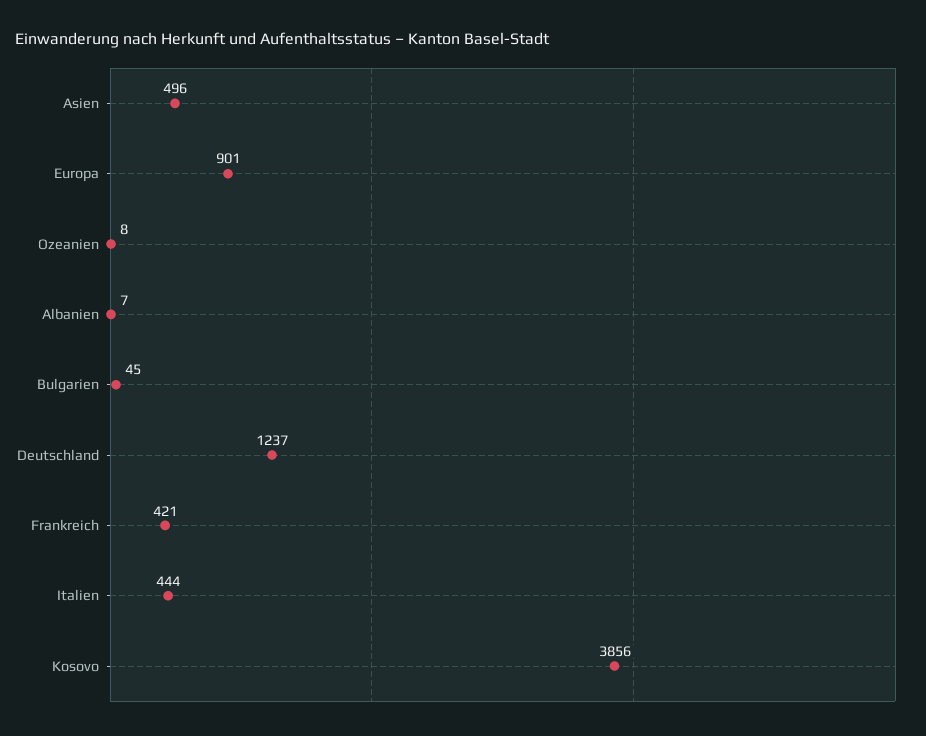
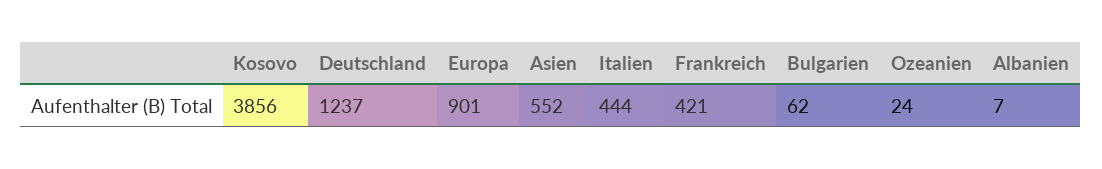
  {
-   "Asien": 496,
+   "Asien": 552,
    "Europa": 901,
-   "Ozeanien": 8,
+   "Ozeanien": 24,
    "Albanien": 7,
-   "Bulgarien": 45,
+   "Bulgarien": 62,
    "Deutschland": 1237,
    "Frankreich": 421,
    "Italien": 444,
    "Kosovo": 3856
  }

